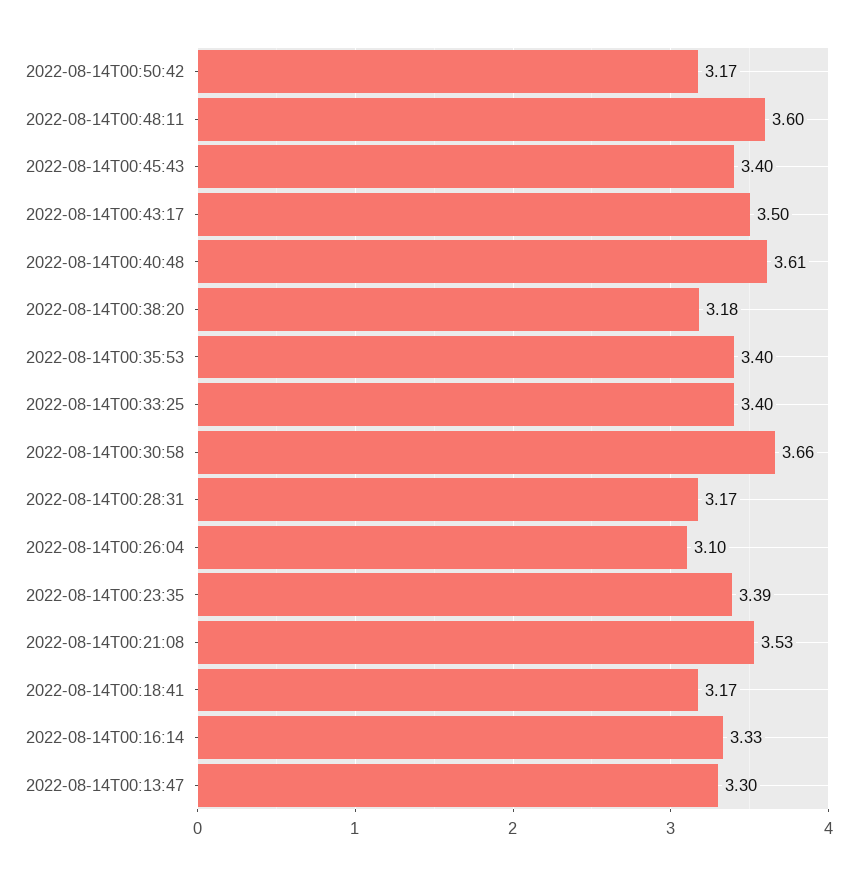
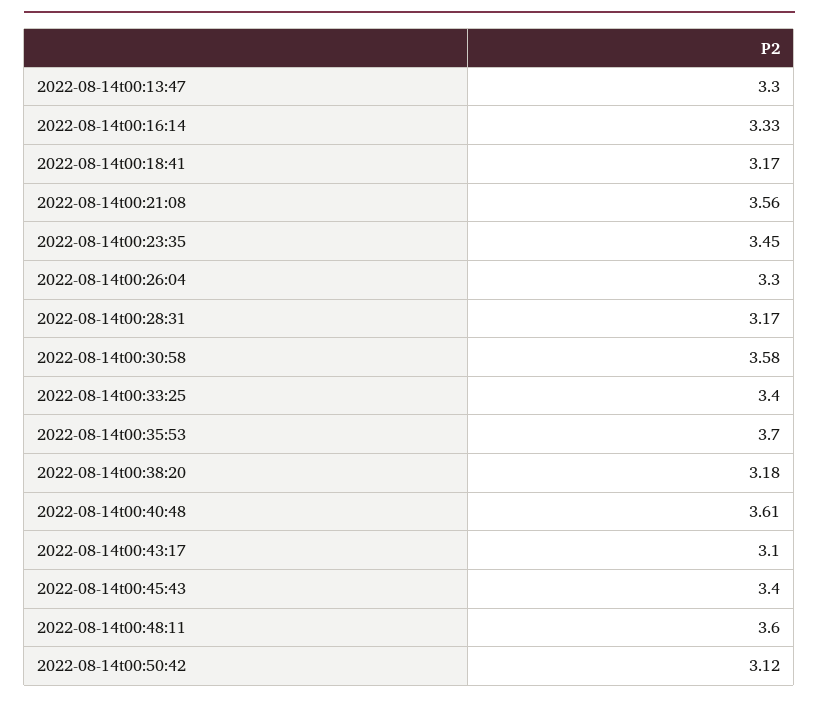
  {
-   "2022-08-14T00:50:42": 3.17,
+   "2022-08-14T00:50:42": 3.12,
    "2022-08-14T00:48:11": 3.6,
    "2022-08-14T00:45:43": 3.4,
-   "2022-08-14T00:43:17": 3.5,
+   "2022-08-14T00:43:17": 3.1,
    "2022-08-14T00:40:48": 3.61,
    "2022-08-14T00:38:20": 3.18,
-   "2022-08-14T00:35:53": 3.4,
+   "2022-08-14T00:35:53": 3.7,
    "2022-08-14T00:33:25": 3.4,
-   "2022-08-14T00:30:58": 3.66,
+   "2022-08-14T00:30:58": 3.58,
    "2022-08-14T00:28:31": 3.17,
-   "2022-08-14T00:26:04": 3.1,
+   "2022-08-14T00:26:04": 3.3,
-   "2022-08-14T00:23:35": 3.39,
+   "2022-08-14T00:23:35": 3.45,
-   "2022-08-14T00:21:08": 3.53,
+   "2022-08-14T00:21:08": 3.56,
    "2022-08-14T00:18:41": 3.17,
    "2022-08-14T00:16:14": 3.33,
    "2022-08-14T00:13:47": 3.3
  }

